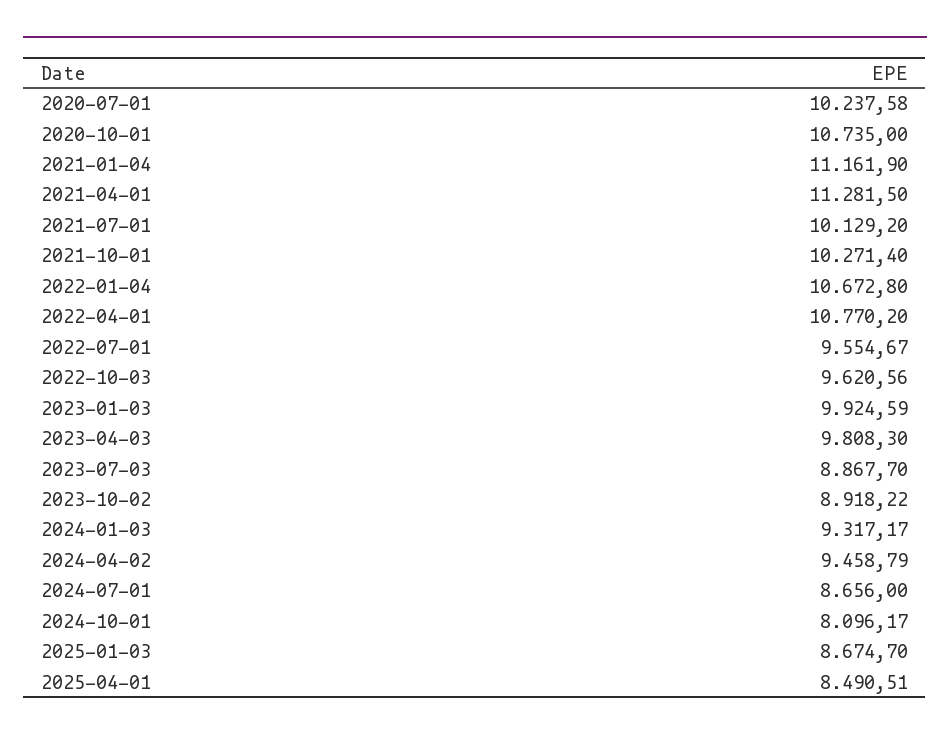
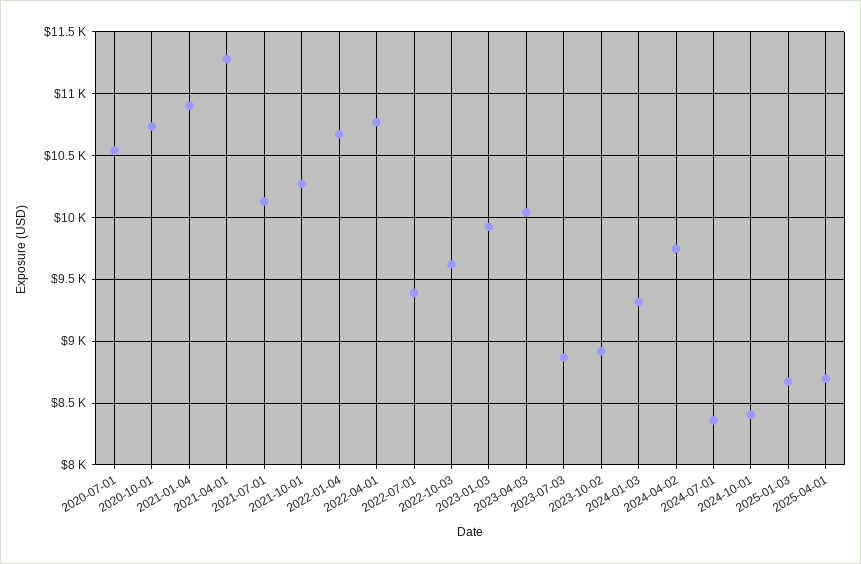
  {
-   "2020-07-01": 10237.58,
+   "2020-07-01": 10550,
    "2020-10-01": 10735,
-   "2021-01-04": 11161.9,
+   "2021-01-04": 10900,
    "2021-04-01": 11281.5,
    "2021-07-01": 10129.2,
    "2021-10-01": 10271.4,
    "2022-01-04": 10672.8,
    "2022-04-01": 10770.2,
-   "2022-07-01": 9554.67,
+   "2022-07-01": 9400,
    "2022-10-03": 9620.56,
    "2023-01-03": 9924.59,
-   "2023-04-03": 9808.3,
+   "2023-04-03": 10050,
    "2023-07-03": 8867.7,
    "2023-10-02": 8918.22,
    "2024-01-03": 9317.17,
-   "2024-04-02": 9458.79,
+   "2024-04-02": 9750,
-   "2024-07-01": 8656,
+   "2024-07-01": 8350,
-   "2024-10-01": 8096.17,
+   "2024-10-01": 8400,
    "2025-01-03": 8674.7,
-   "2025-04-01": 8490.51
+   "2025-04-01": 8700
  }

